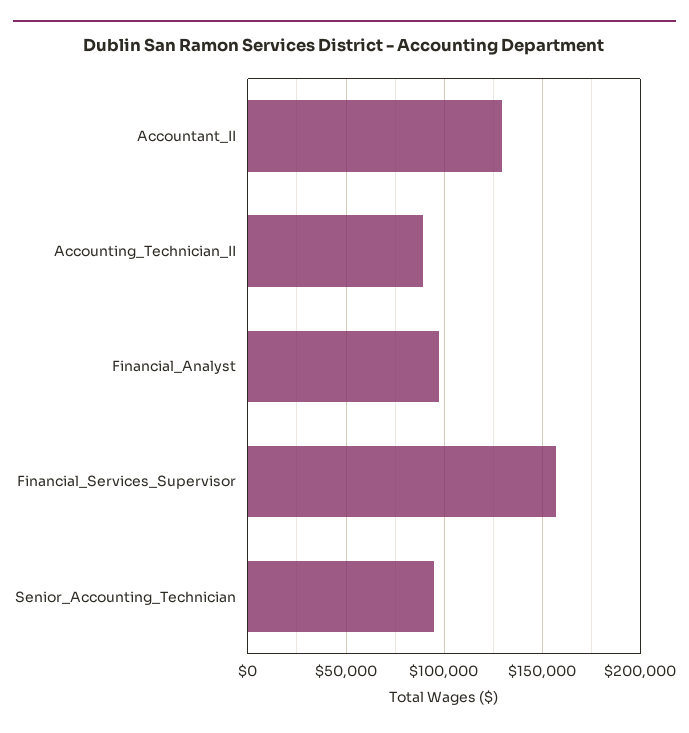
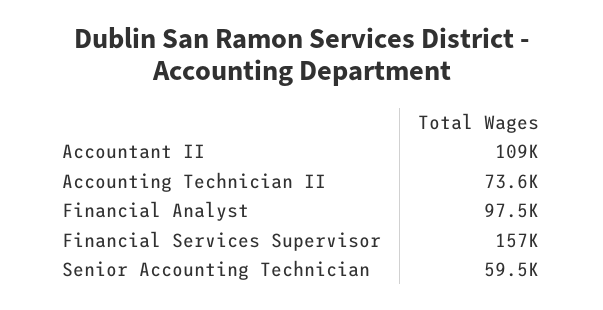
  {
-   "Accountant_II": 130000,
+   "Accountant_II": 109000,
-   "Accounting_Technician_II": 90000,
+   "Accounting_Technician_II": 73600,
    "Financial_Analyst": 97500,
    "Financial_Services_Supervisor": 157000,
-   "Senior_Accounting_Technician": 95000
+   "Senior_Accounting_Technician": 59500
  }

